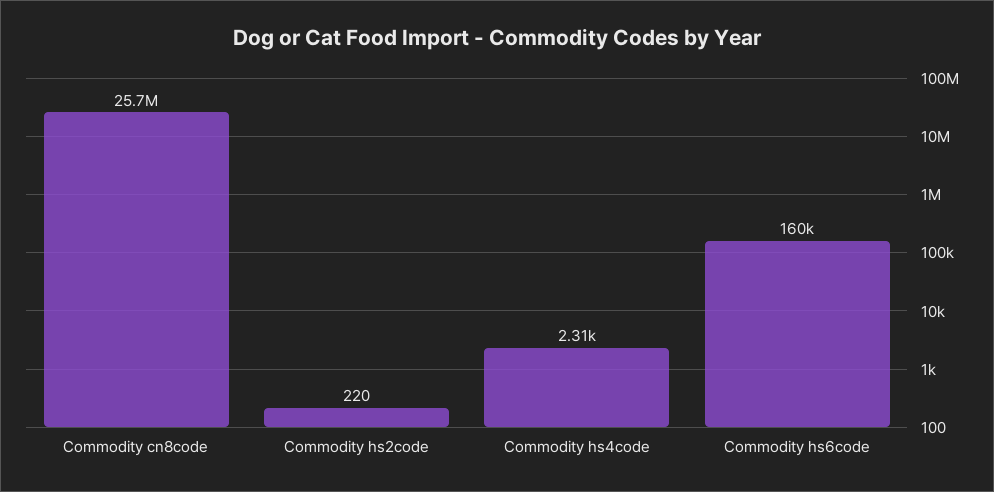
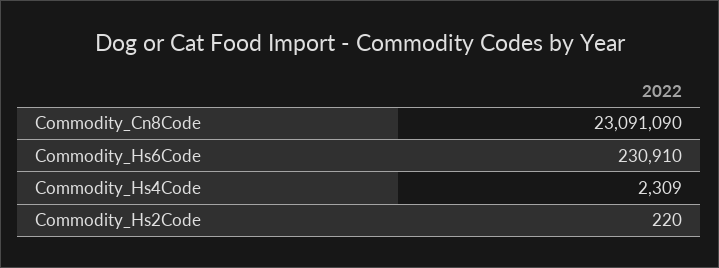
  {
-   "Commodity cn8code": 25700000,
+   "Commodity cn8code": 23091090,
    "Commodity hs2code": 220,
    "Commodity hs4code": 2309,
-   "Commodity hs6code": 160000
+   "Commodity hs6code": 230910
  }

